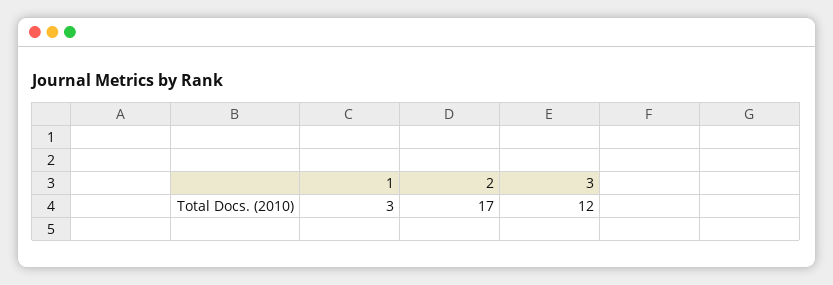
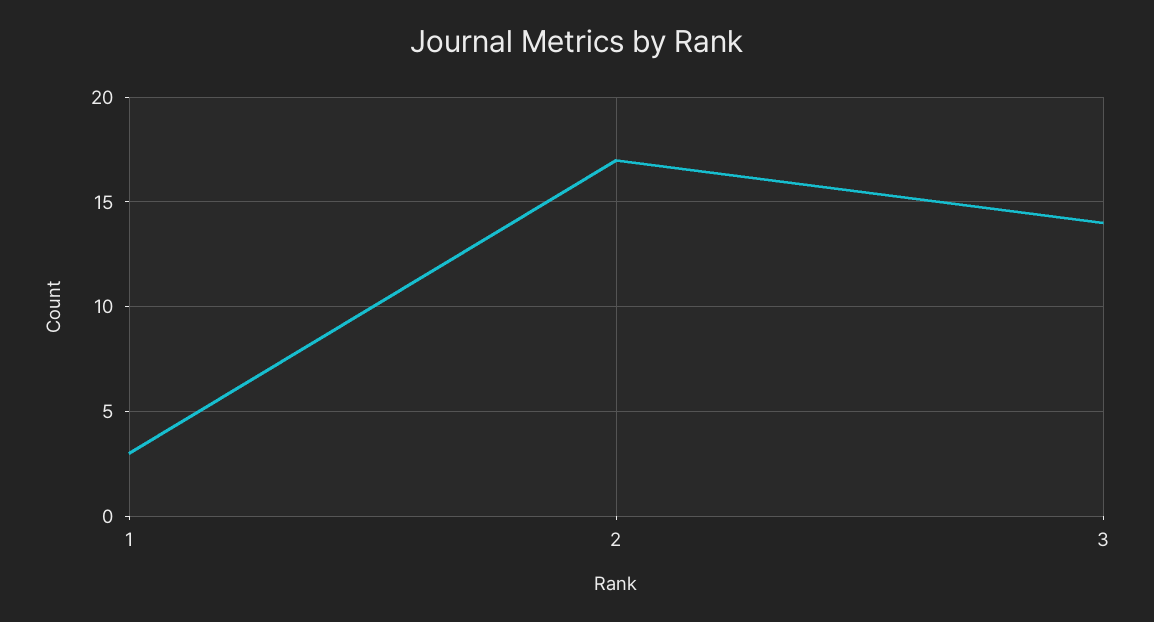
  {
    "1": 3,
    "2": 17,
-   "3": 12
+   "3": 14
  }

